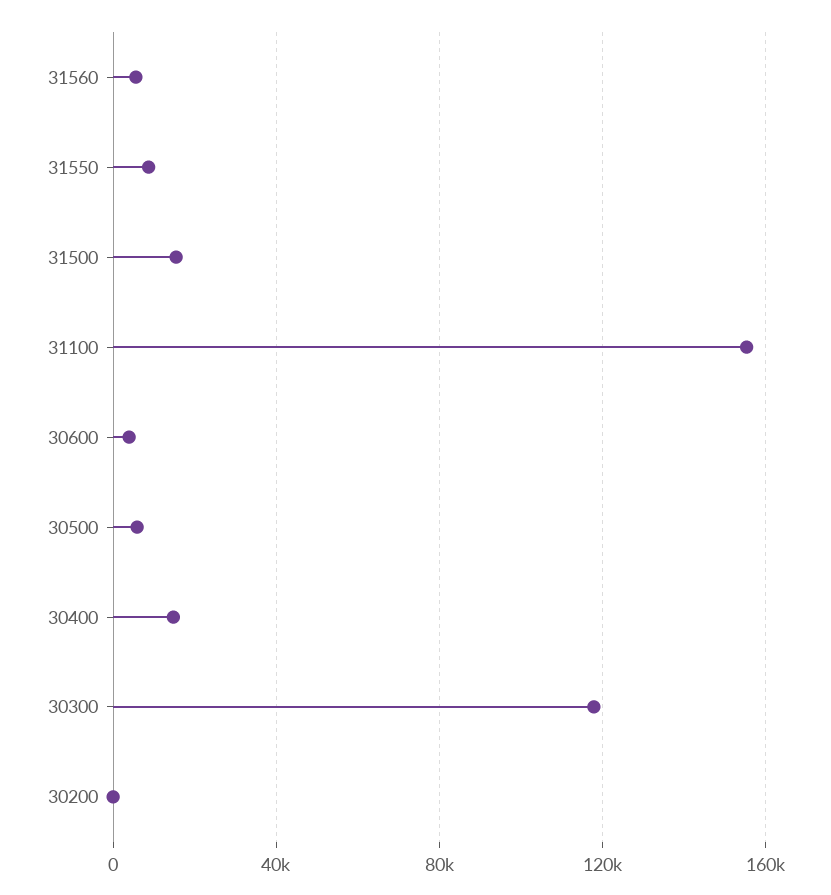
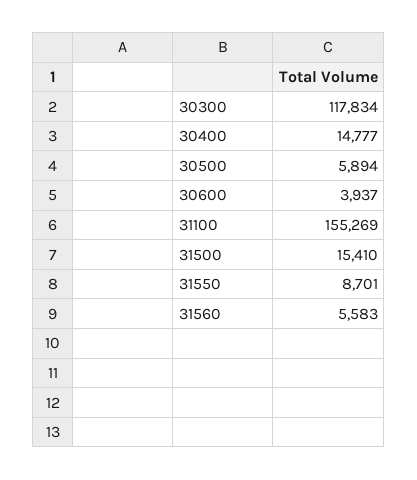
  {
    "31560": 5583,
    "31550": 8701,
    "31500": 15410,
    "31100": 155269,
    "30600": 3937,
    "30500": 5894,
    "30400": 14777,
-   "30300": 117834,
+   "30300": 117834
-   "30200": 0
  }

